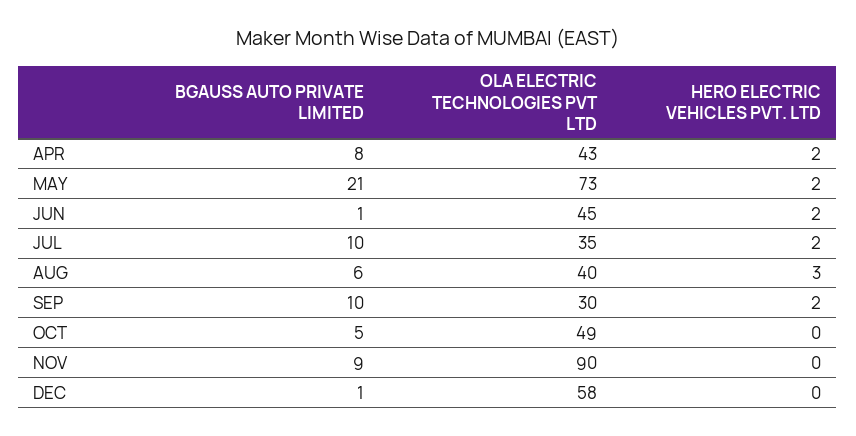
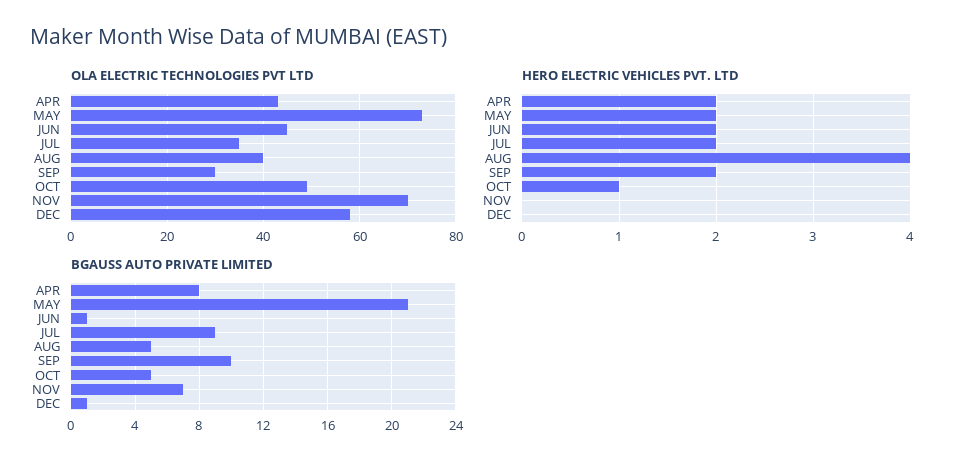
  {
    "BGAUSS AUTO PRIVATE LIMITED": {
      "APR": 8,
      "MAY": 21,
      "JUN": 1,
-     "JUL": 10,
+     "JUL": 9,
-     "AUG": 6,
+     "AUG": 5,
      "SEP": 10,
      "OCT": 5,
-     "NOV": 9,
+     "NOV": 7,
      "DEC": 1
    },
    "OLA ELECTRIC TECHNOLOGIES PVT LTD": {
      "APR": 43,
      "MAY": 73,
      "JUN": 45,
      "JUL": 35,
      "AUG": 40,
      "SEP": 30,
      "OCT": 49,
-     "NOV": 90,
+     "NOV": 70,
      "DEC": 58
    },
    "HERO ELECTRIC VEHICLES PVT. LTD": {
      "APR": 2,
      "MAY": 2,
      "JUN": 2,
      "JUL": 2,
-     "AUG": 3,
+     "AUG": 4,
      "SEP": 2,
-     "OCT": 0,
+     "OCT": 1,
      "NOV": 0,
      "DEC": 0
    }
  }

